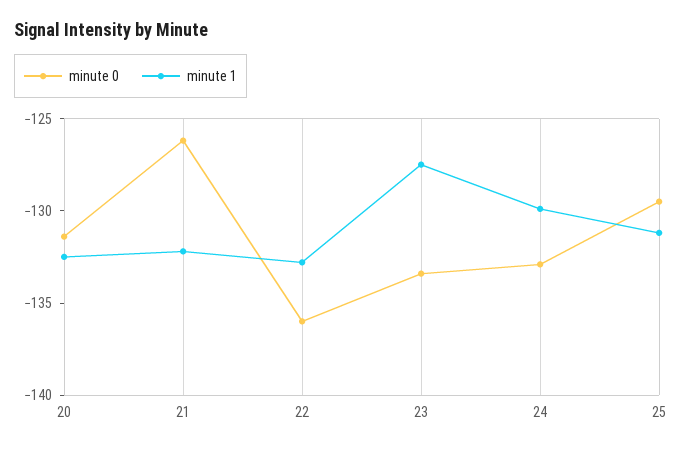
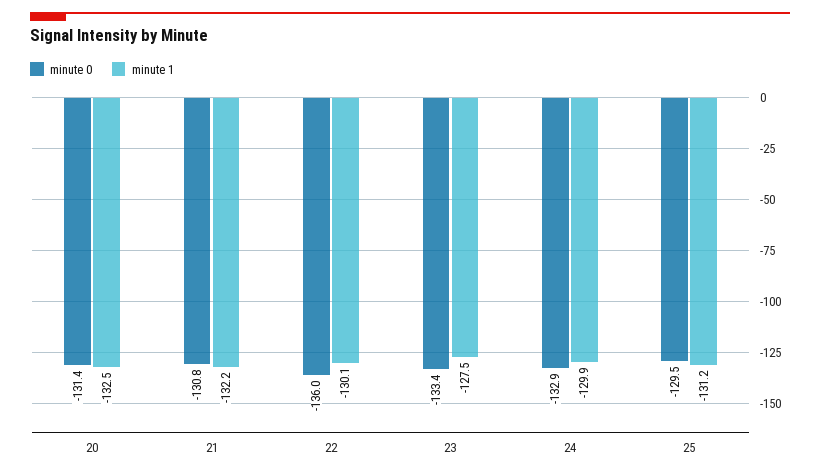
  {
    "minute 0": {
      "20": -131.4,
-     "21": -126,
+     "21": -130.8,
      "22": -136,
      "23": -133.4,
      "24": -132.9,
      "25": -129.5
    },
    "minute 1": {
      "20": -132.5,
      "21": -132.2,
-     "22": -133,
+     "22": -130.1,
      "23": -127.5,
      "24": -129.9,
      "25": -131.2
    }
  }

